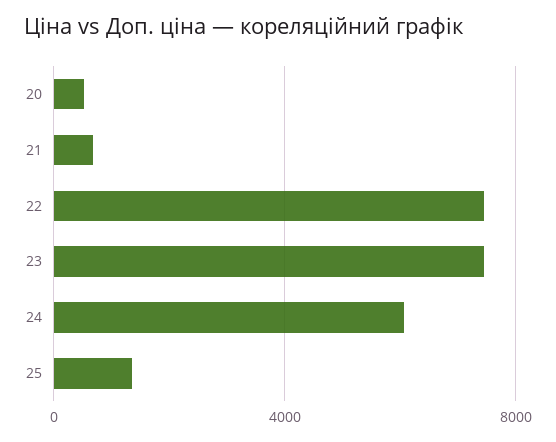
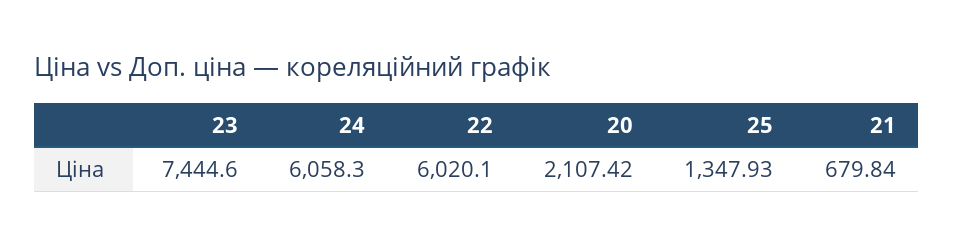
  {
-   "20": 500,
+   "20": 2107.42,
    "21": 679.84,
-   "22": 7500,
+   "22": 6020.1,
    "23": 7444.6,
    "24": 6058.3,
    "25": 1347.93
  }

